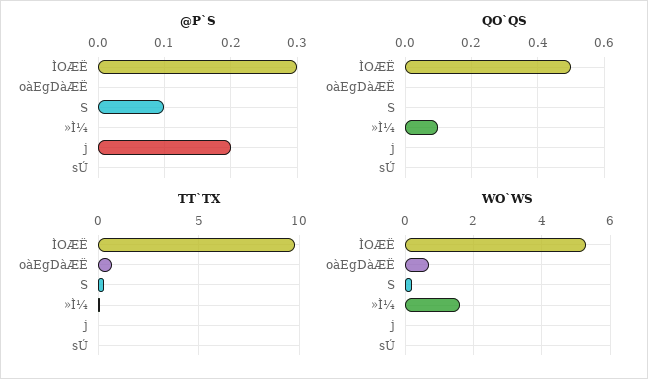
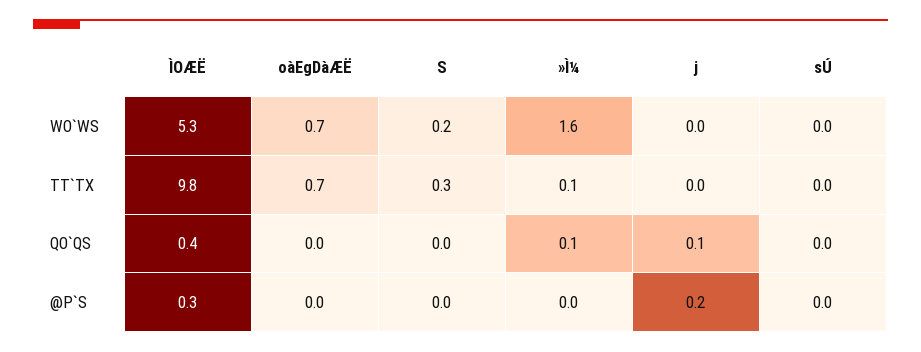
  {
    "@P`S": {
      "ÌOÆË": 0.3,
      "oàEgDàÆË": 0,
-     "S": 0.1,
+     "S": 0,
      "»Ì¼": 0,
      "j": 0.2,
      "sÚ": 0
    },
    "QO`QS": {
-     "ÌOÆË": 0.5,
+     "ÌOÆË": 0.4,
      "oàEgDàÆË": 0,
      "S": 0,
      "»Ì¼": 0.1,
-     "j": 0,
+     "j": 0.1,
      "sÚ": 0
    },
    "TT`TX": {
      "ÌOÆË": 9.8,
      "oàEgDàÆË": 0.7,
      "S": 0.3,
      "»Ì¼": 0.1,
      "j": 0,
      "sÚ": 0
    },
    "WO`WS": {
      "ÌOÆË": 5.3,
      "oàEgDàÆË": 0.7,
      "S": 0.2,
      "»Ì¼": 1.6,
      "j": 0,
      "sÚ": 0
    }
  }

